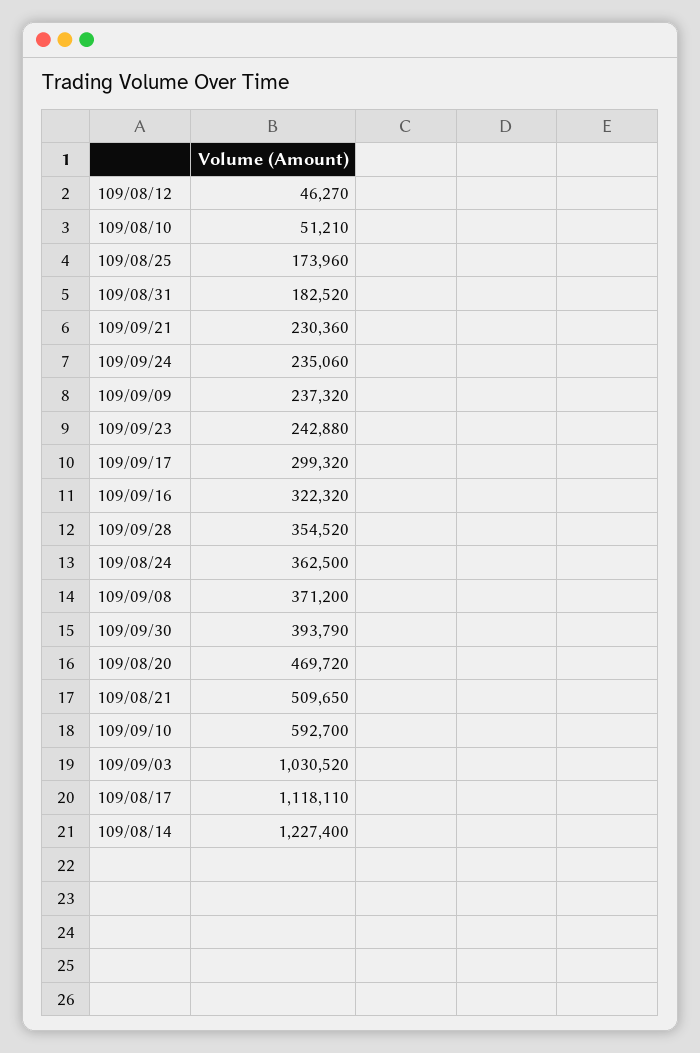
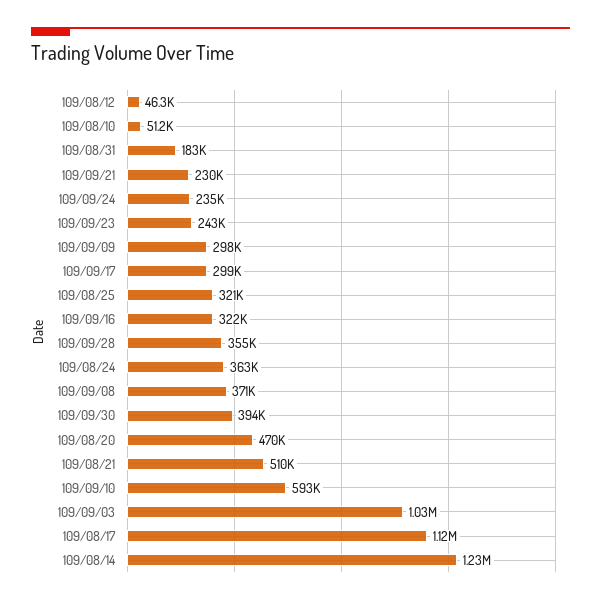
  {
    "109/08/12": 46270,
    "109/08/10": 51210,
-   "109/08/25": 173960,
+   "109/08/25": 321000,
    "109/08/31": 182520,
    "109/09/21": 230360,
    "109/09/24": 235060,
-   "109/09/09": 237320,
+   "109/09/09": 298000,
    "109/09/23": 242880,
    "109/09/17": 299320,
    "109/09/16": 322320,
    "109/09/28": 354520,
    "109/08/24": 362500,
    "109/09/08": 371200,
    "109/09/30": 393790,
    "109/08/20": 469720,
    "109/08/21": 509650,
    "109/09/10": 592700,
    "109/09/03": 1030520,
    "109/08/17": 1118110,
    "109/08/14": 1227400
  }

